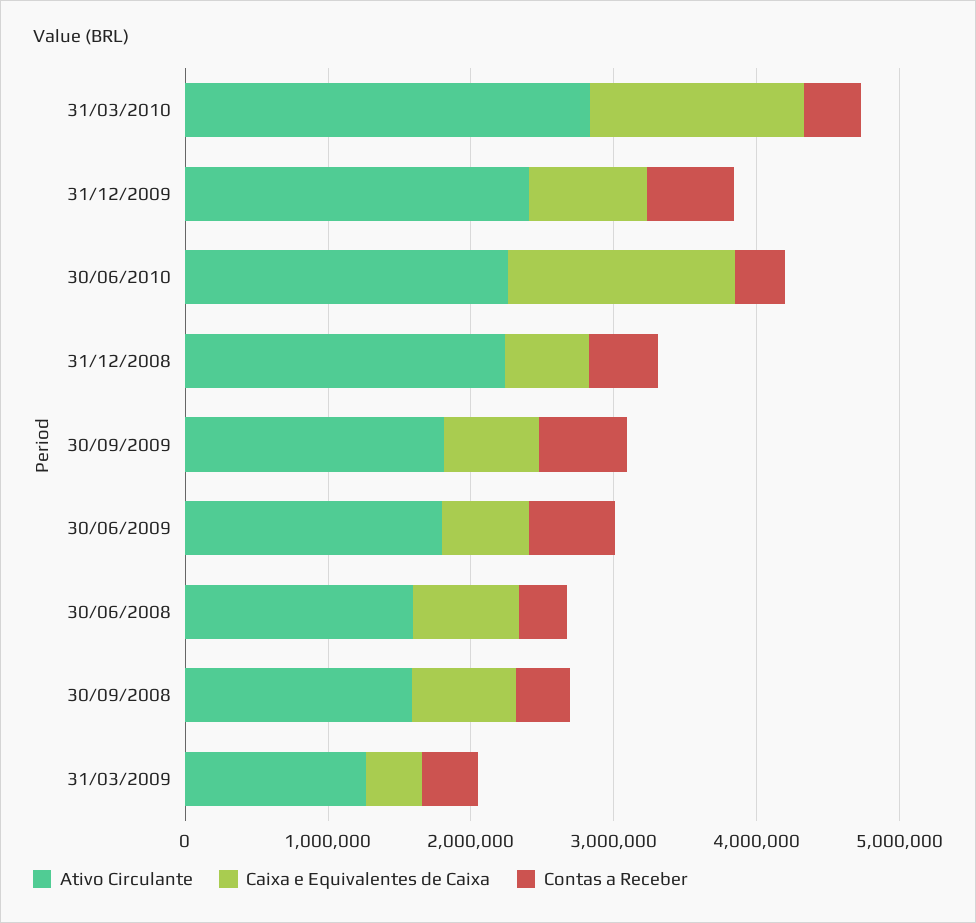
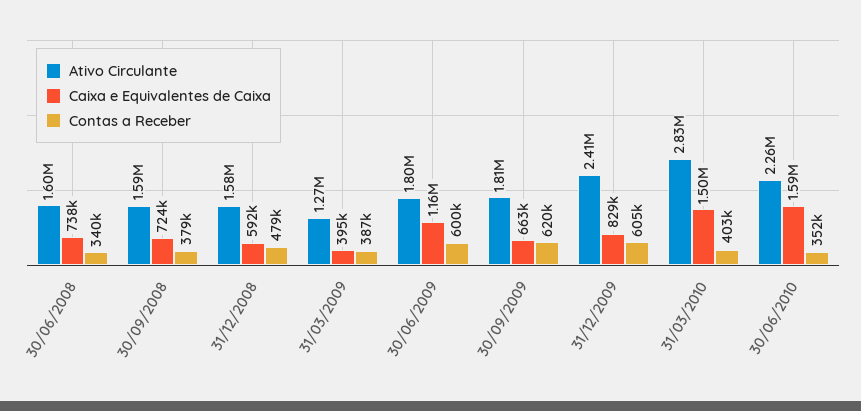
  {
    "Ativo Circulante": {
      "31/03/2010": 2830000,
      "31/12/2009": 2410000,
      "30/06/2010": 2260000,
-     "31/12/2008": 2200000,
+     "31/12/2008": 1580000,
      "30/09/2009": 1810000,
      "30/06/2009": 1800000,
      "30/06/2008": 1600000,
      "30/09/2008": 1590000,
      "31/03/2009": 1270000
    },
    "Caixa e Equivalentes de Caixa": {
      "31/03/2010": 1500000,
      "31/12/2009": 829000,
      "30/06/2010": 1590000,
      "31/12/2008": 592000,
      "30/09/2009": 663000,
-     "30/06/2009": 600000,
+     "30/06/2009": 1160000,
      "30/06/2008": 738000,
      "30/09/2008": 724000,
      "31/03/2009": 395000
    },
    "Contas a Receber": {
      "31/03/2010": 403000,
      "31/12/2009": 605000,
      "30/06/2010": 352000,
      "31/12/2008": 479000,
      "30/09/2009": 620000,
      "30/06/2009": 600000,
      "30/06/2008": 340000,
      "30/09/2008": 379000,
      "31/03/2009": 387000
    }
  }

